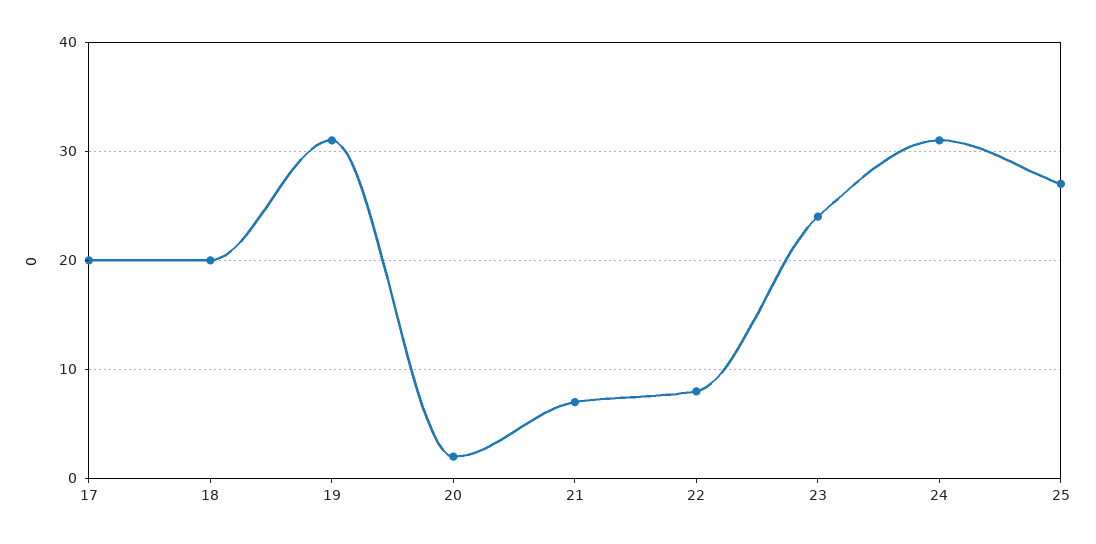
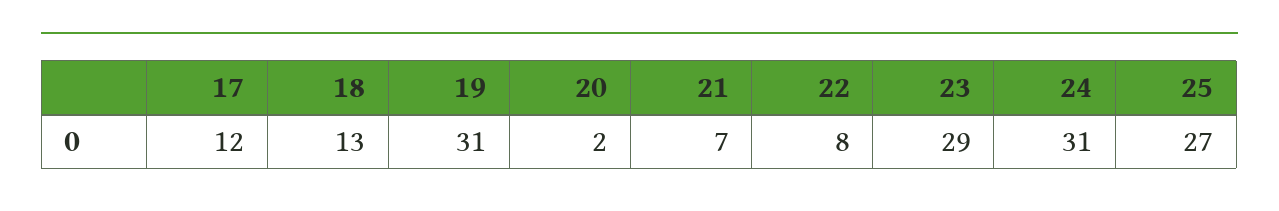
  {
-   "17": 20,
+   "17": 12,
-   "18": 20,
+   "18": 13,
    "19": 31,
    "20": 2,
    "21": 7,
    "22": 8,
-   "23": 24,
+   "23": 29,
    "24": 31,
    "25": 27
  }

